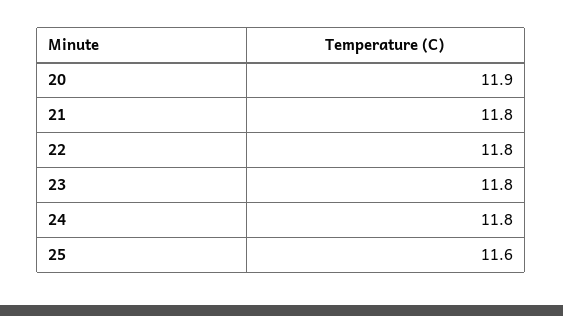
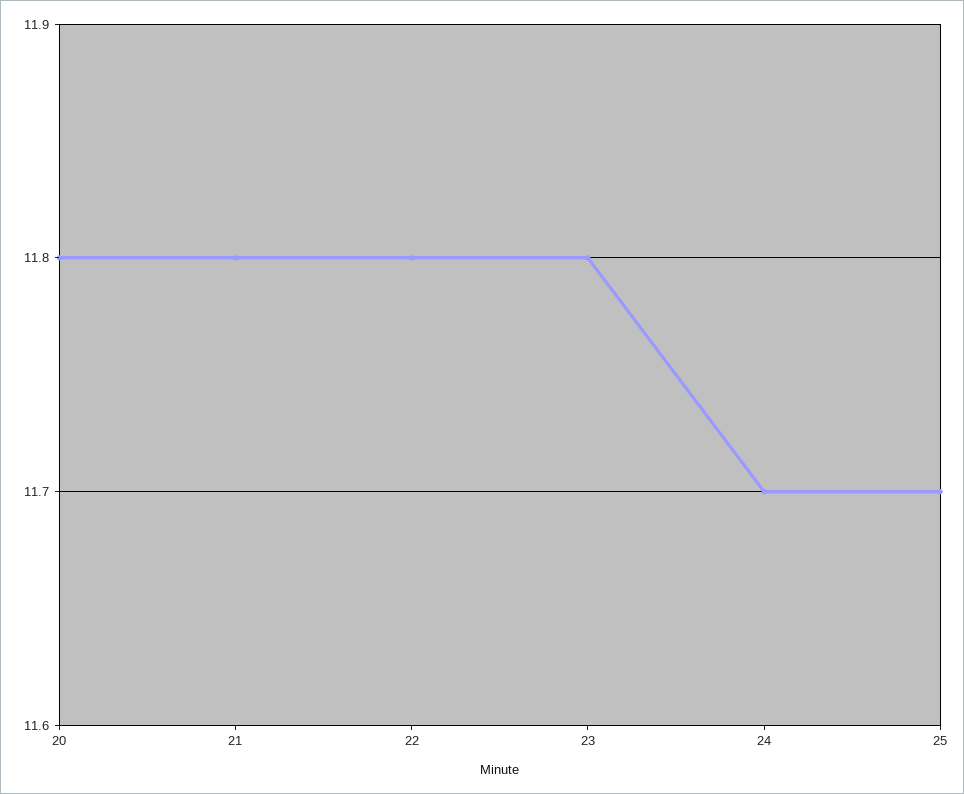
  {
-   "20": 11.9,
+   "20": 11.8,
    "21": 11.8,
    "22": 11.8,
    "23": 11.8,
-   "24": 11.8,
+   "24": 11.7,
-   "25": 11.6
+   "25": 11.7
  }

